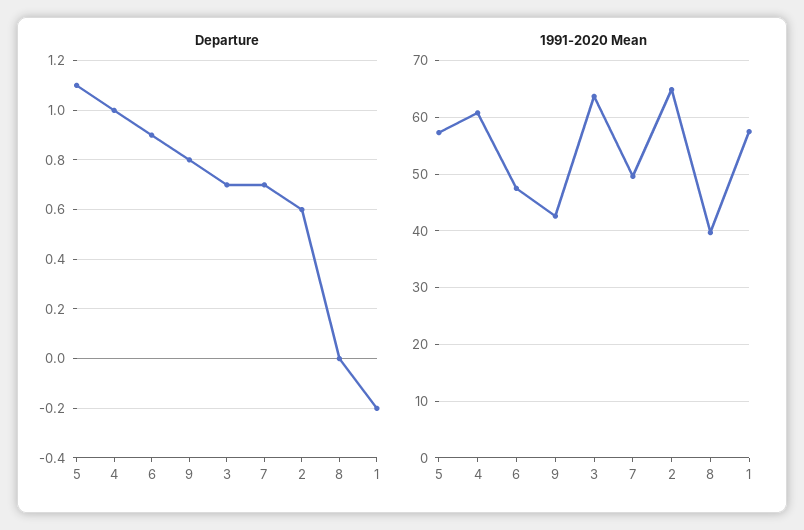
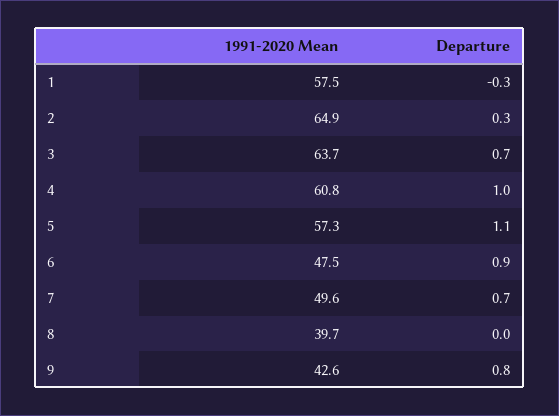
  {
    "Departure": {
      "5": 1.1,
      "4": 1,
      "6": 0.9,
      "9": 0.8,
      "3": 0.7,
      "7": 0.7,
-     "2": 0.6,
+     "2": 0.3,
      "8": 0,
-     "1": -0.2
+     "1": -0.3
    },
    "1991-2020 Mean": {
      "5": 57.3,
      "4": 60.8,
      "6": 47.5,
      "9": 42.6,
      "3": 63.7,
      "7": 49.6,
      "2": 64.9,
      "8": 39.7,
      "1": 57.5
    }
  }

